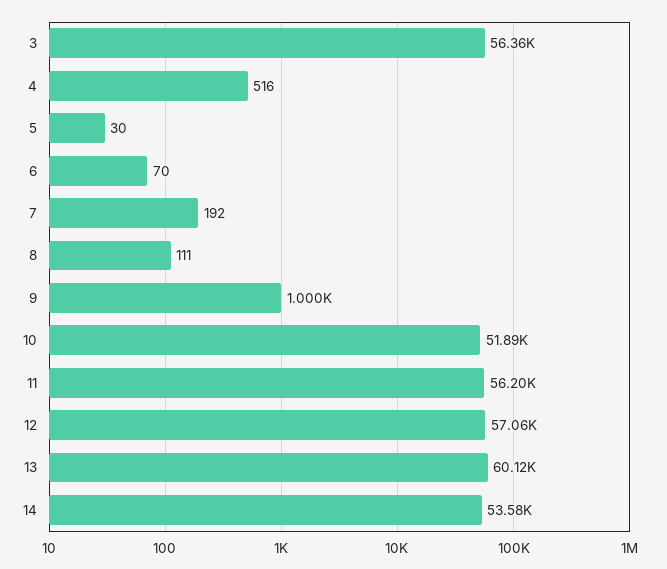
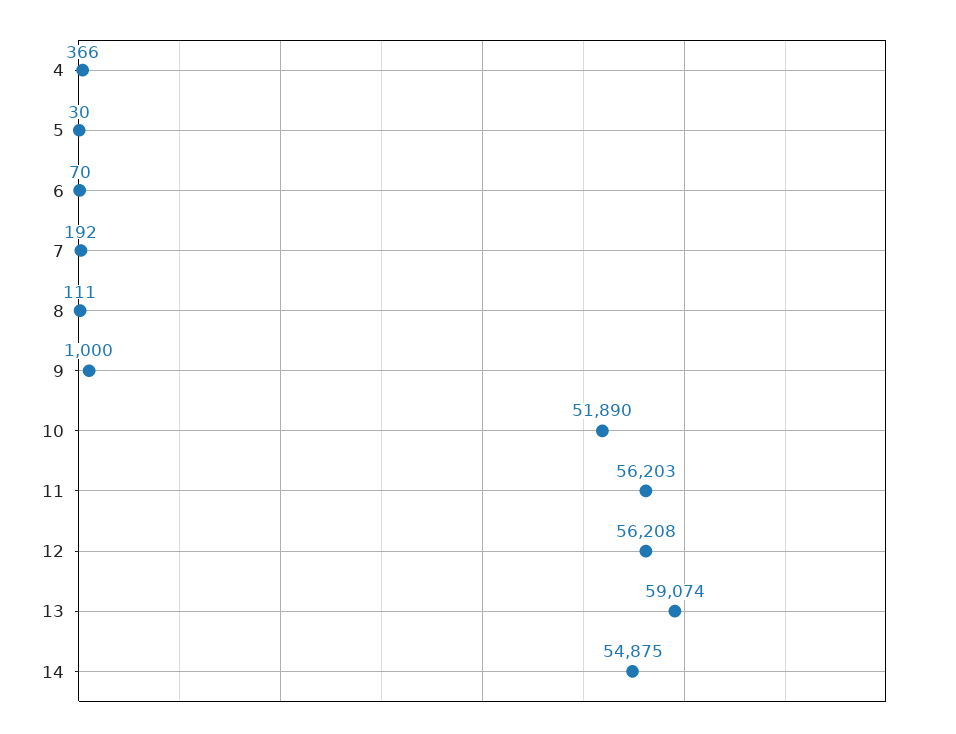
  {
-   "3": 56360,
-   "4": 516,
+   "4": 366,
    "5": 30,
    "6": 70,
    "7": 192,
    "8": 111,
    "9": 1000,
    "10": 51890,
    "11": 56203,
-   "12": 57060,
+   "12": 56208,
-   "13": 60120,
+   "13": 59074,
-   "14": 53580
+   "14": 54875
  }

